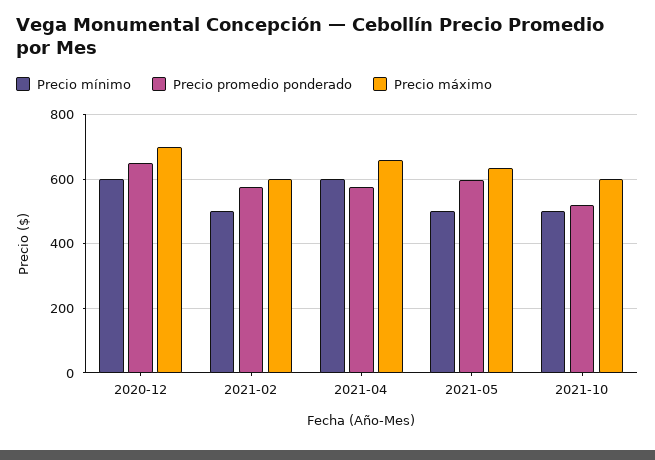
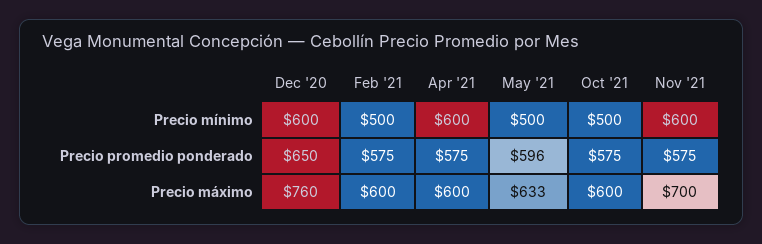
  {
    "Precio mínimo": {
      "2020-12": 600,
      "2021-02": 500,
      "2021-04": 600,
      "2021-05": 500,
-     "2021-10": 500
+     "2021-10": 500,
+     "Nov '21": 600
    },
    "Precio promedio ponderado": {
      "2020-12": 650,
      "2021-02": 575,
      "2021-04": 575,
      "2021-05": 596,
-     "2021-10": 520
+     "2021-10": 575,
+     "Nov '21": 575
    },
    "Precio máximo": {
-     "2020-12": 700,
+     "2020-12": 760,
      "2021-02": 600,
-     "2021-04": 660,
+     "2021-04": 600,
      "2021-05": 633,
-     "2021-10": 600
+     "2021-10": 600,
+     "Nov '21": 700
    }
  }

